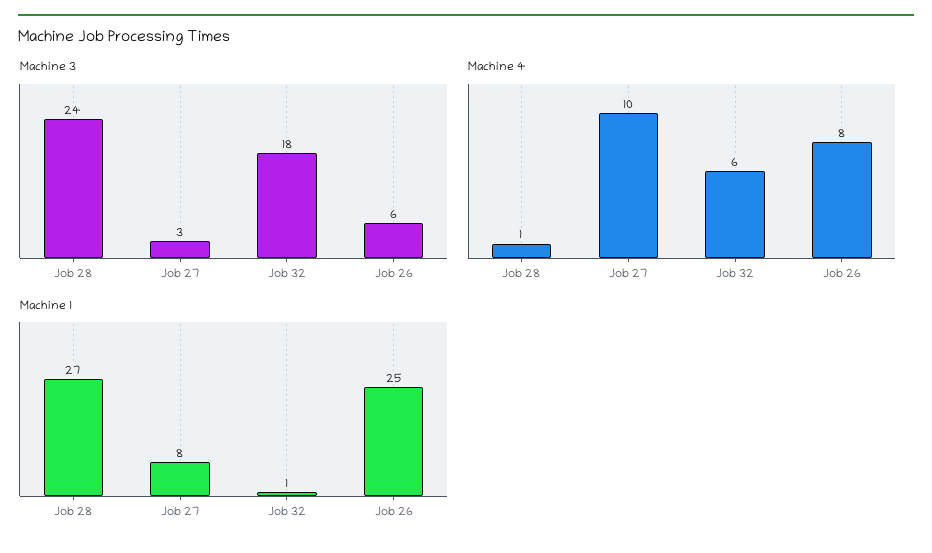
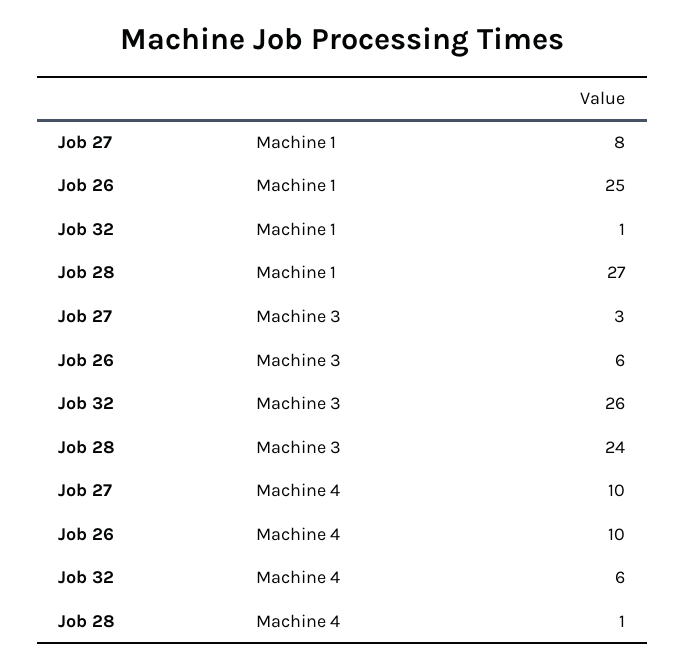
  {
    "Machine 3": {
      "Job 28": 24,
      "Job 27": 3,
-     "Job 32": 18,
+     "Job 32": 26,
      "Job 26": 6
    },
    "Machine 4": {
      "Job 28": 1,
      "Job 27": 10,
      "Job 32": 6,
-     "Job 26": 8
+     "Job 26": 10
    },
    "Machine 1": {
      "Job 28": 27,
      "Job 27": 8,
      "Job 32": 1,
      "Job 26": 25
    }
  }

